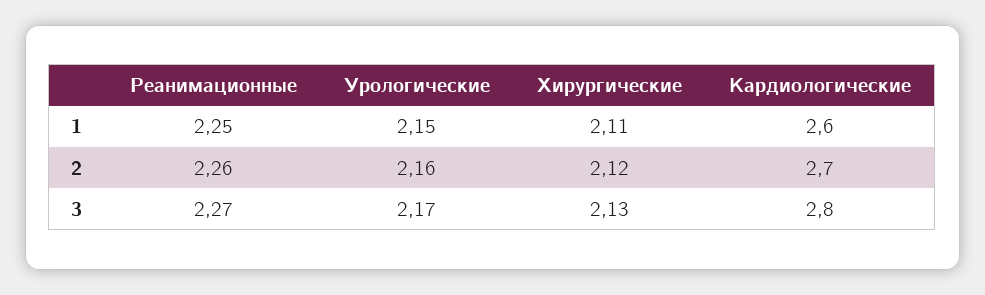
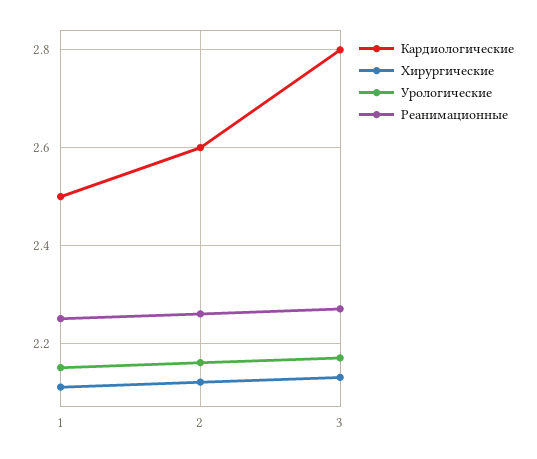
  {
    "Реанимационные": {
      "1": 2.25,
      "2": 2.26,
      "3": 2.27
    },
    "Урологические": {
      "1": 2.15,
      "2": 2.16,
      "3": 2.17
    },
    "Хирургические": {
      "1": 2.11,
      "2": 2.12,
      "3": 2.13
    },
    "Кардиологические": {
-     "1": 2.6,
+     "1": 2.5,
-     "2": 2.7,
+     "2": 2.6,
      "3": 2.8
    }
  }

